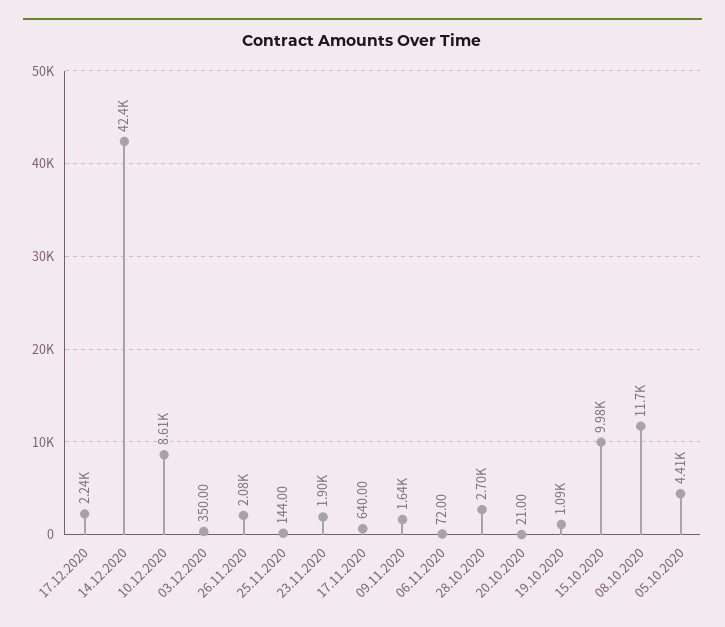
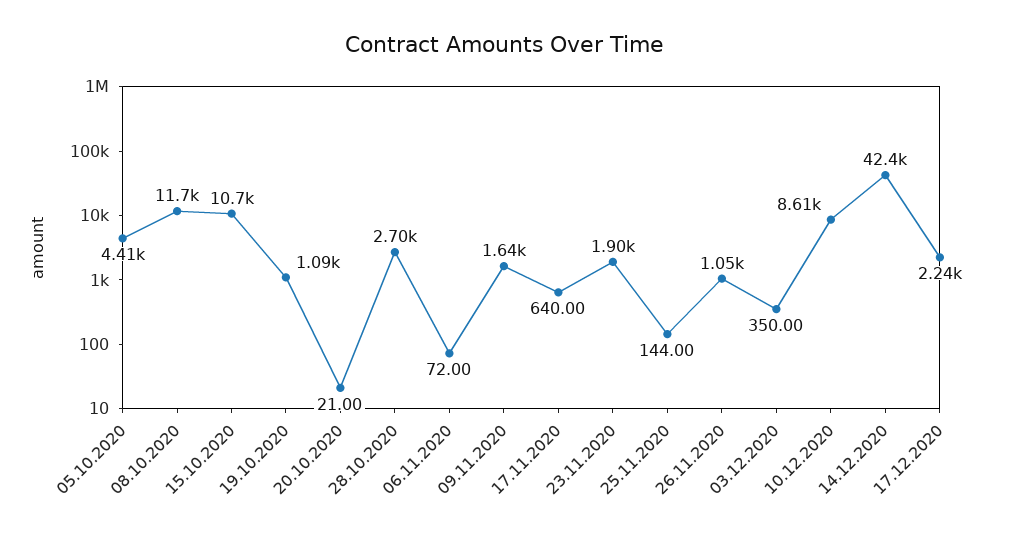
  {
    "17.12.2020": 2240,
    "14.12.2020": 42400,
    "10.12.2020": 8610,
    "03.12.2020": 350,
-   "26.11.2020": 2080,
+   "26.11.2020": 1050,
    "25.11.2020": 144,
    "23.11.2020": 1900,
    "17.11.2020": 640,
    "09.11.2020": 1640,
    "06.11.2020": 72,
    "28.10.2020": 2700,
    "20.10.2020": 21,
    "19.10.2020": 1090,
-   "15.10.2020": 9980,
+   "15.10.2020": 10700,
    "08.10.2020": 11700,
    "05.10.2020": 4410
  }

